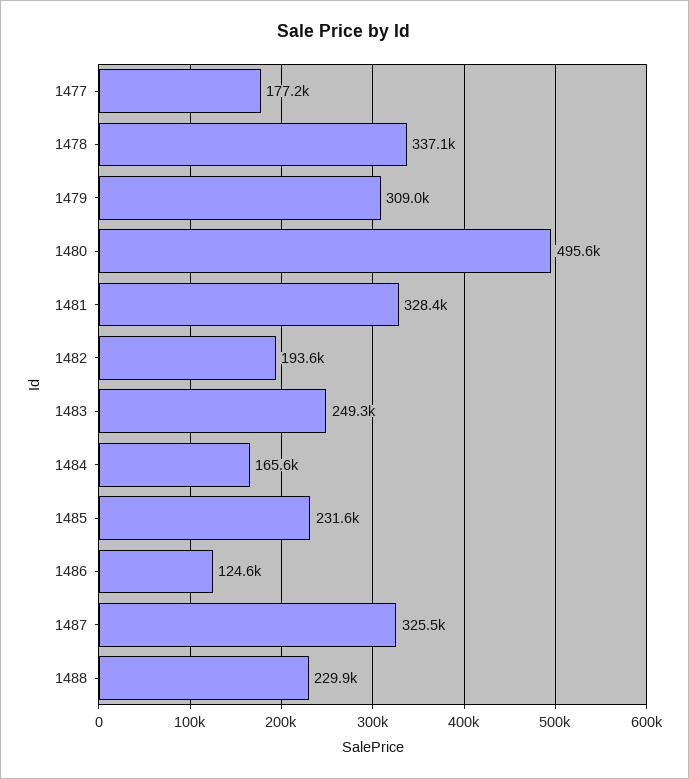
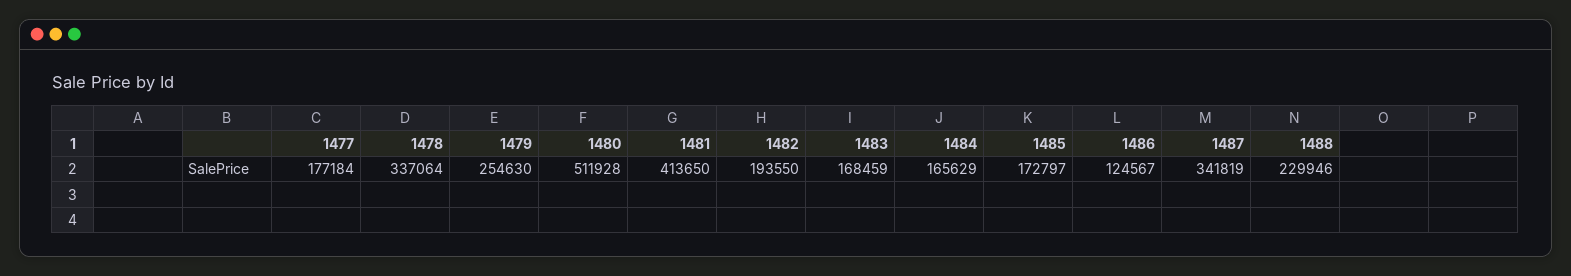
  {
    "1477": 177184,
    "1478": 337064,
-   "1479": 309000,
+   "1479": 254630,
-   "1480": 495600,
+   "1480": 511928,
-   "1481": 328400,
+   "1481": 413650,
    "1482": 193550,
-   "1483": 249300,
+   "1483": 168459,
    "1484": 165629,
-   "1485": 231600,
+   "1485": 172797,
    "1486": 124567,
-   "1487": 325500,
+   "1487": 341819,
    "1488": 229946
  }

